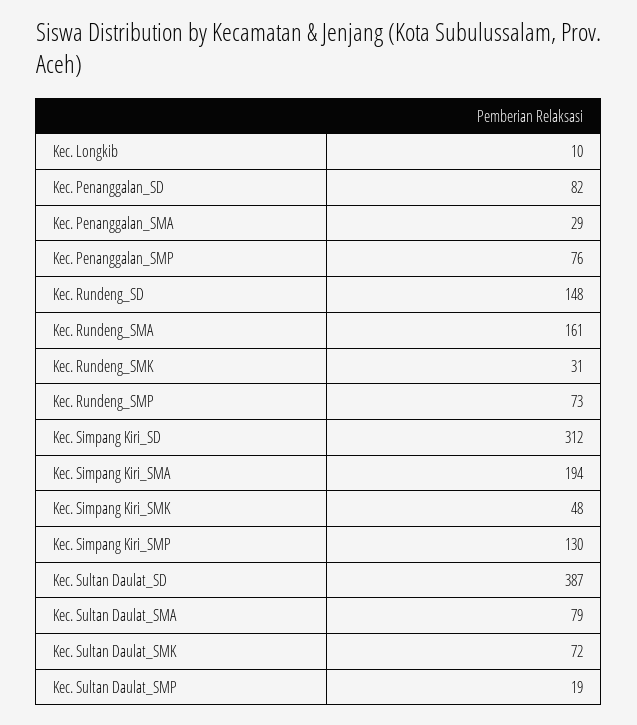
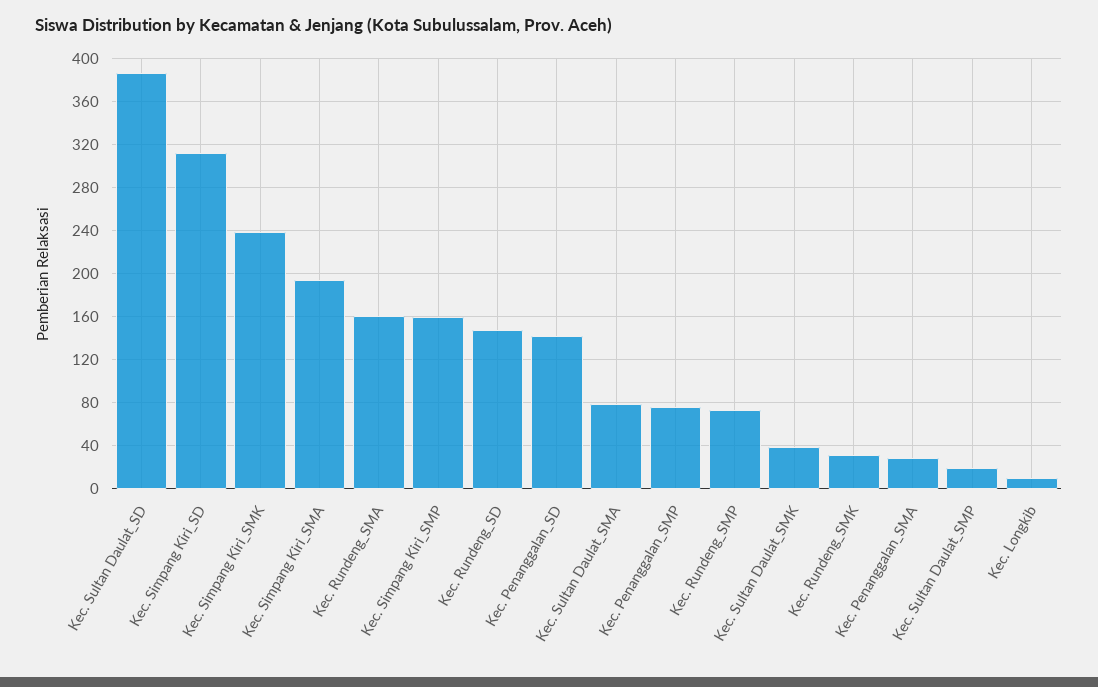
  {
    "Kec. Longkib": 10,
-   "Kec. Penanggalan_SD": 82,
+   "Kec. Penanggalan_SD": 140,
    "Kec. Penanggalan_SMA": 29,
    "Kec. Penanggalan_SMP": 76,
    "Kec. Rundeng_SD": 148,
    "Kec. Rundeng_SMA": 161,
    "Kec. Rundeng_SMK": 31,
    "Kec. Rundeng_SMP": 73,
    "Kec. Simpang Kiri_SD": 312,
    "Kec. Simpang Kiri_SMA": 194,
-   "Kec. Simpang Kiri_SMK": 48,
+   "Kec. Simpang Kiri_SMK": 240,
-   "Kec. Simpang Kiri_SMP": 130,
+   "Kec. Simpang Kiri_SMP": 160,
    "Kec. Sultan Daulat_SD": 387,
    "Kec. Sultan Daulat_SMA": 79,
-   "Kec. Sultan Daulat_SMK": 72,
+   "Kec. Sultan Daulat_SMK": 40,
    "Kec. Sultan Daulat_SMP": 19
  }

